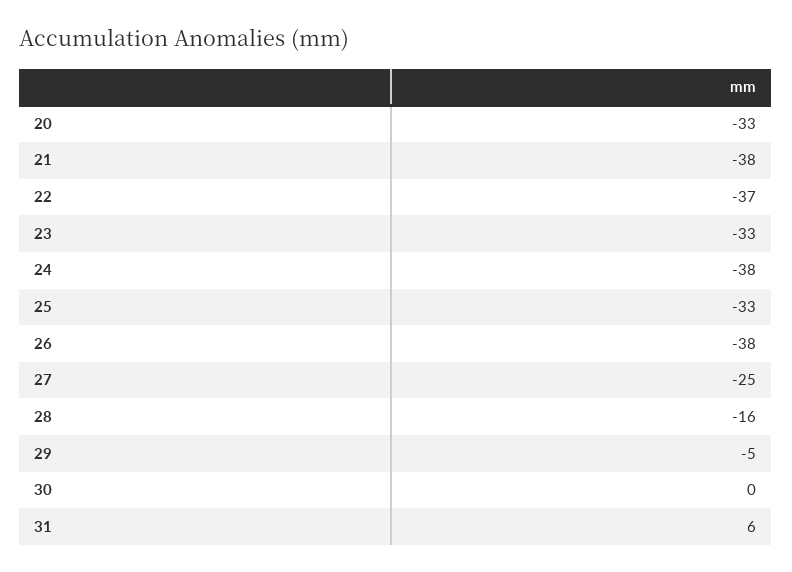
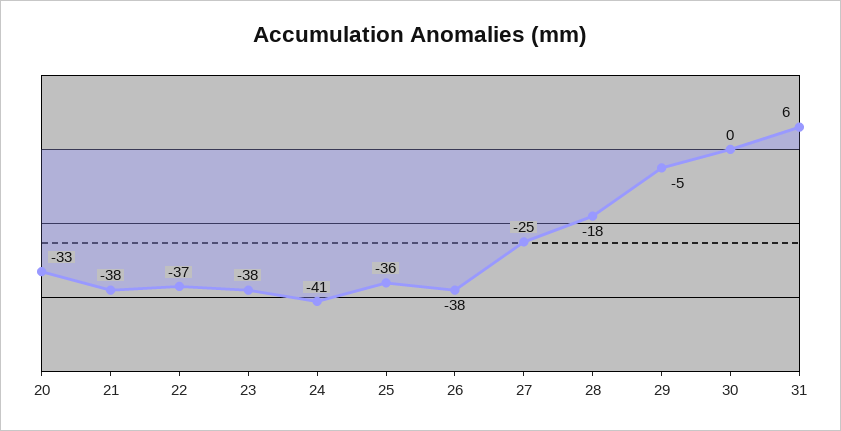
  {
    "20": -33,
    "21": -38,
    "22": -37,
-   "23": -33,
+   "23": -38,
-   "24": -38,
+   "24": -41,
-   "25": -33,
+   "25": -36,
    "26": -38,
    "27": -25,
-   "28": -16,
+   "28": -18,
    "29": -5,
    "30": 0,
    "31": 6
  }

